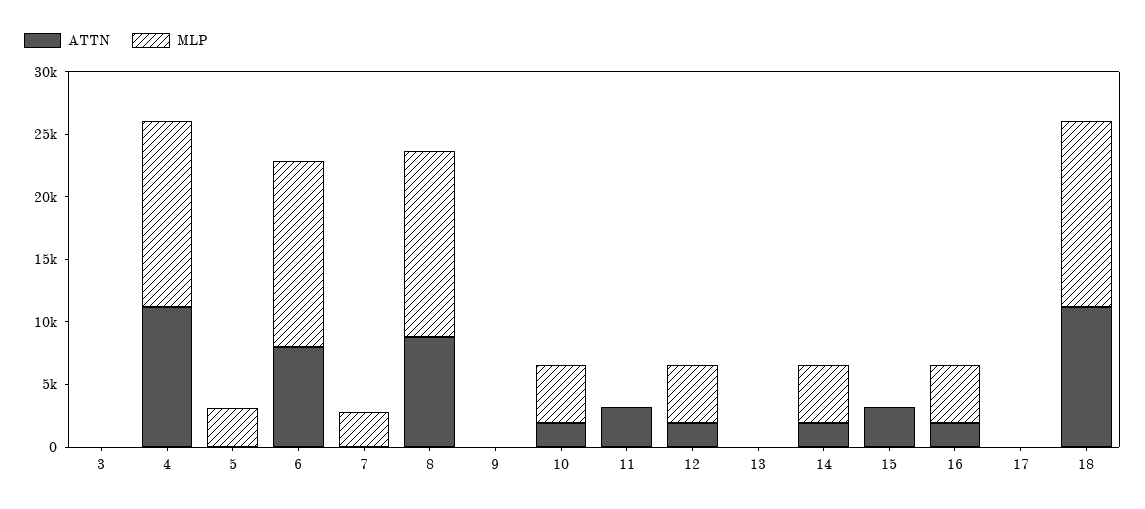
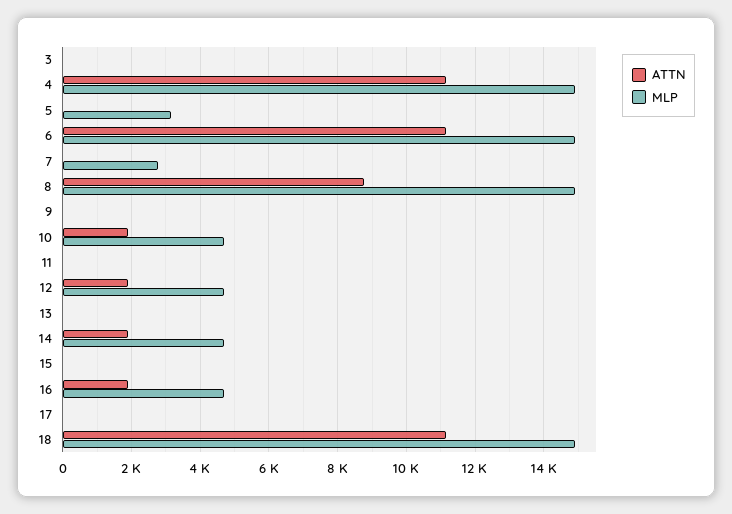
  {
    "ATTN": {
      "3": 0,
      "4": 11200,
      "5": 0,
-     "6": 8000,
+     "6": 11200,
      "7": 0,
      "8": 8800,
      "9": 0,
      "10": 1800,
-     "11": 3000,
+     "11": 0,
      "12": 1800,
      "13": 0,
      "14": 1800,
-     "15": 3000,
+     "15": 0,
      "16": 1800,
      "17": 0,
      "18": 11200
    },
    "MLP": {
      "3": 0,
      "4": 15000,
      "5": 3200,
      "6": 15000,
      "7": 2800,
      "8": 15000,
      "9": 0,
      "10": 4600,
      "11": 0,
      "12": 4600,
      "13": 0,
      "14": 4600,
      "15": 0,
      "16": 4600,
      "17": 0,
      "18": 15000
    }
  }

